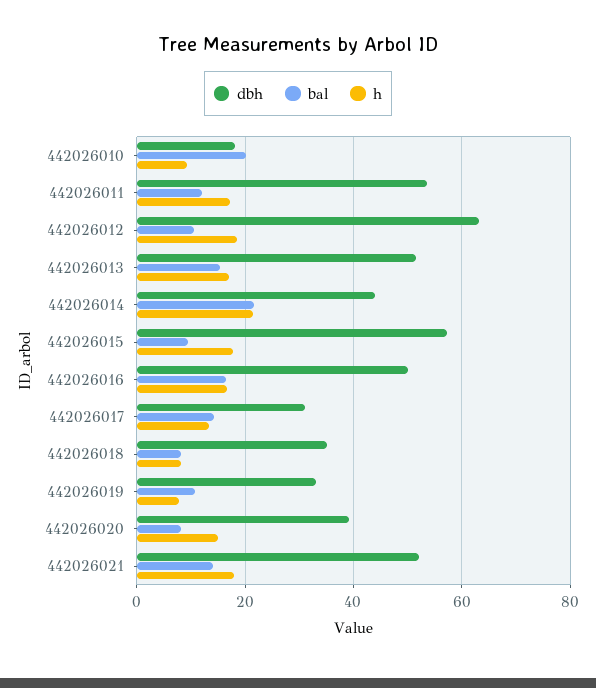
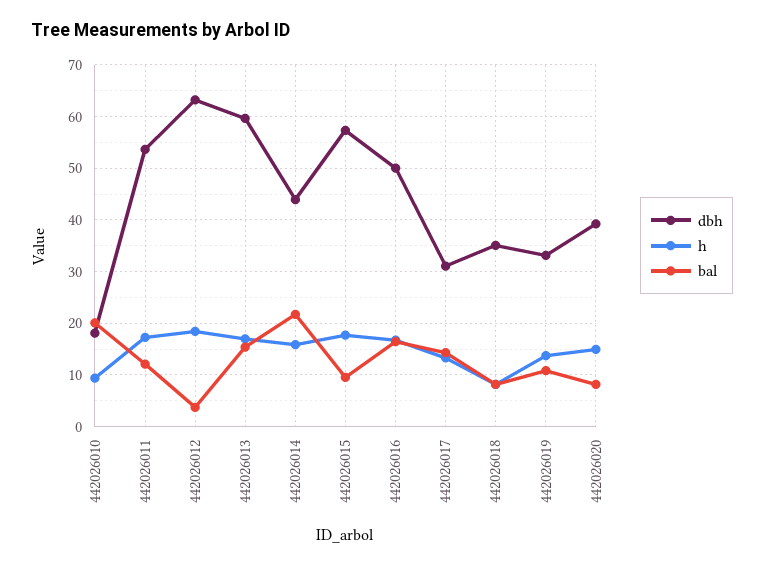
  {
    "dbh": {
      "442026010": 18,
      "442026011": 54,
      "442026012": 64,
-     "442026013": 52,
+     "442026013": 60,
      "442026014": 44,
      "442026015": 58,
      "442026016": 50,
      "442026017": 32,
      "442026018": 36,
      "442026019": 34,
-     "442026020": 40,
+     "442026020": 40
-     "442026021": 52
    },
    "bal": {
      "442026010": 20,
      "442026011": 12,
-     "442026012": 10,
+     "442026012": 4,
      "442026013": 16,
      "442026014": 22,
      "442026015": 10,
      "442026016": 16,
      "442026017": 14,
      "442026018": 8,
      "442026019": 10,
-     "442026020": 8,
+     "442026020": 8
-     "442026021": 14
    },
    "h": {
      "442026010": 10,
      "442026011": 18,
      "442026012": 18,
      "442026013": 16,
-     "442026014": 22,
+     "442026014": 16,
      "442026015": 18,
      "442026016": 16,
      "442026017": 14,
      "442026018": 8,
-     "442026019": 8,
+     "442026019": 14,
-     "442026020": 14,
+     "442026020": 14
-     "442026021": 18
    }
  }

